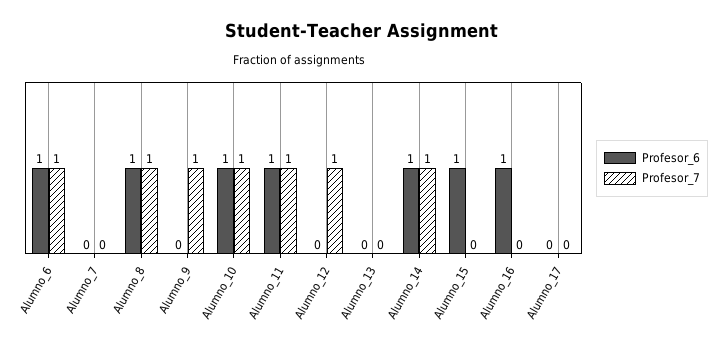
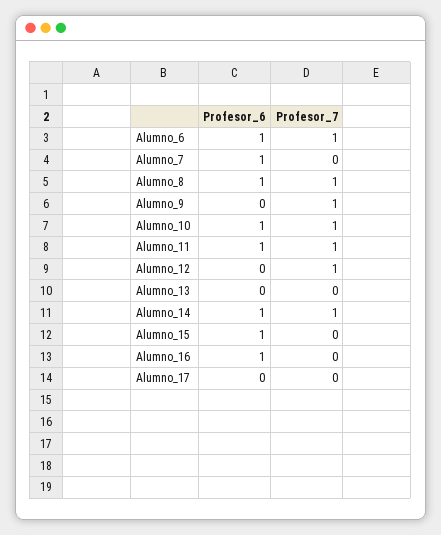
  {
    "Profesor_6": {
      "Alumno_6": 1,
-     "Alumno_7": 0,
+     "Alumno_7": 1,
      "Alumno_8": 1,
      "Alumno_9": 0,
      "Alumno_10": 1,
      "Alumno_11": 1,
      "Alumno_12": 0,
      "Alumno_13": 0,
      "Alumno_14": 1,
      "Alumno_15": 1,
      "Alumno_16": 1,
      "Alumno_17": 0
    },
    "Profesor_7": {
      "Alumno_6": 1,
      "Alumno_7": 0,
      "Alumno_8": 1,
      "Alumno_9": 1,
      "Alumno_10": 1,
      "Alumno_11": 1,
      "Alumno_12": 1,
      "Alumno_13": 0,
      "Alumno_14": 1,
      "Alumno_15": 0,
      "Alumno_16": 0,
      "Alumno_17": 0
    }
  }

